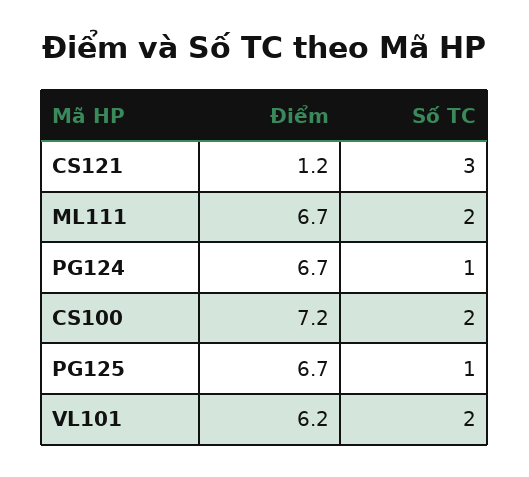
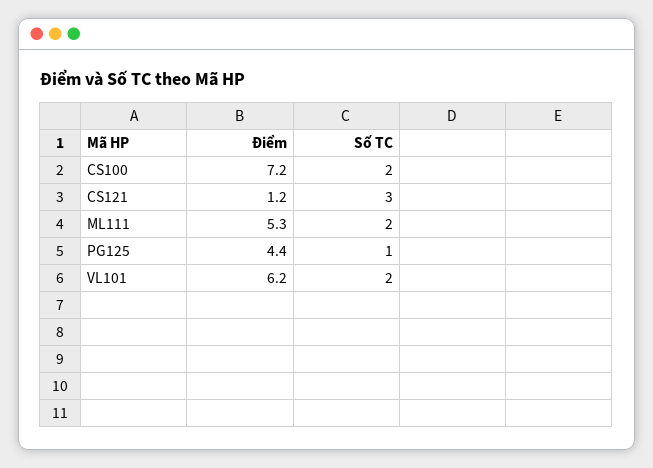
  {
    "Điểm": {
      "CS121": 1.2,
-     "ML111": 6.7,
+     "ML111": 5.3,
-     "PG124": 6.7,
      "CS100": 7.2,
-     "PG125": 6.7,
+     "PG125": 4.4,
      "VL101": 6.2
    },
    "Số TC": {
      "CS121": 3,
      "ML111": 2,
-     "PG124": 1,
      "CS100": 2,
      "PG125": 1,
      "VL101": 2
    }
  }

